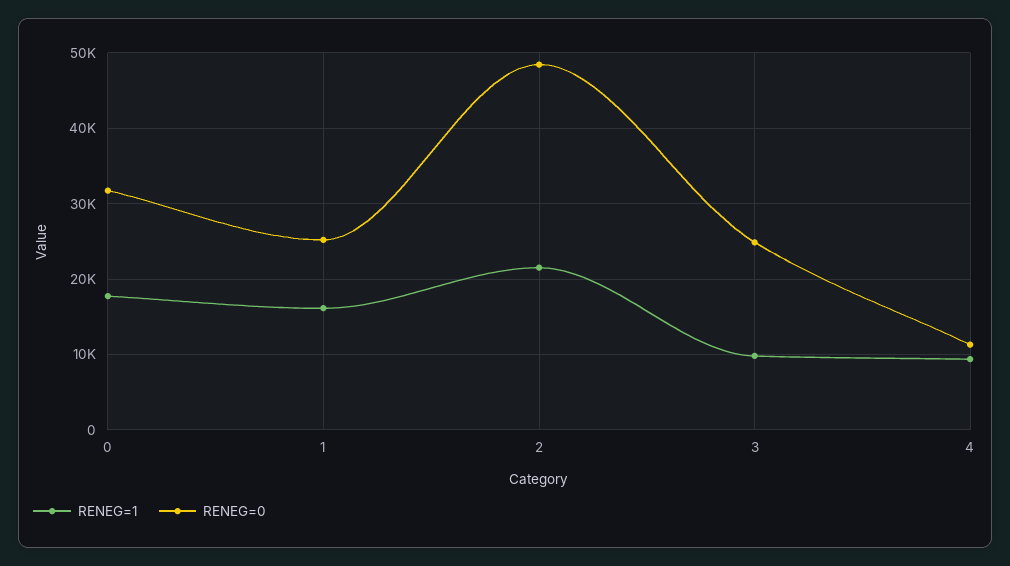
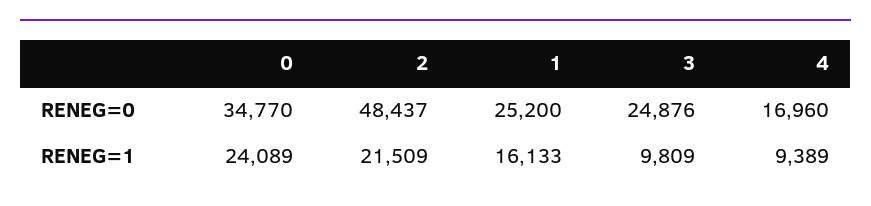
  {
    "RENEG=1": {
-     "0": 18000,
+     "0": 24089,
      "1": 16133,
      "2": 21509,
      "3": 9809,
      "4": 9389
    },
    "RENEG=0": {
-     "0": 32000,
+     "0": 34770,
      "1": 25200,
      "2": 48437,
      "3": 24876,
-     "4": 11000
+     "4": 16960
    }
  }

